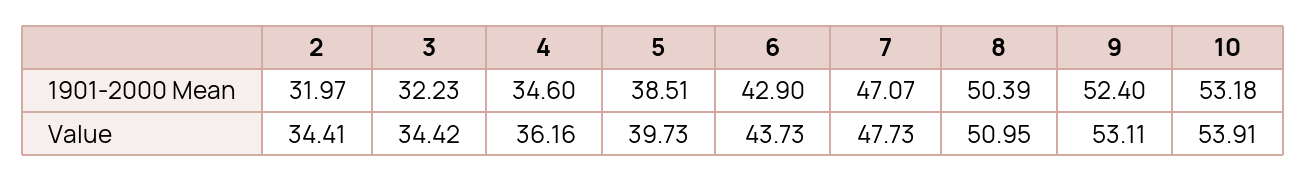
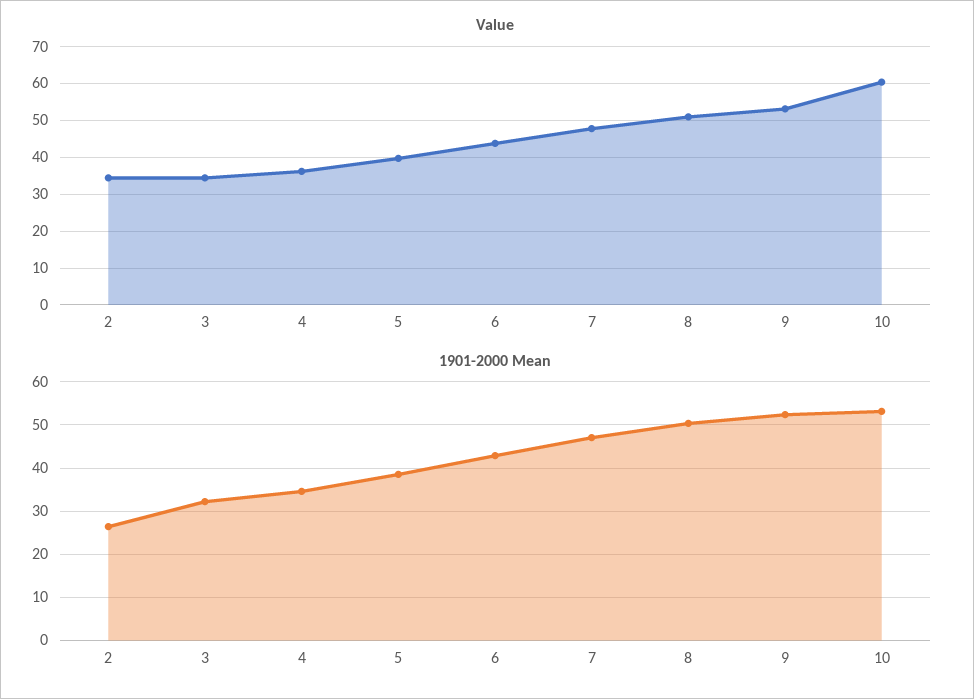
  {
    "1901-2000 Mean": {
-     "2": 31.97,
+     "2": 26,
      "3": 32.23,
      "4": 34.6,
      "5": 38.51,
      "6": 42.9,
      "7": 47.07,
      "8": 50.39,
      "9": 52.4,
      "10": 53.18
    },
    "Value": {
      "2": 34.41,
      "3": 34.42,
      "4": 36.16,
      "5": 39.73,
      "6": 43.73,
      "7": 47.73,
      "8": 50.95,
      "9": 53.11,
-     "10": 53.91
+     "10": 60
    }
  }

